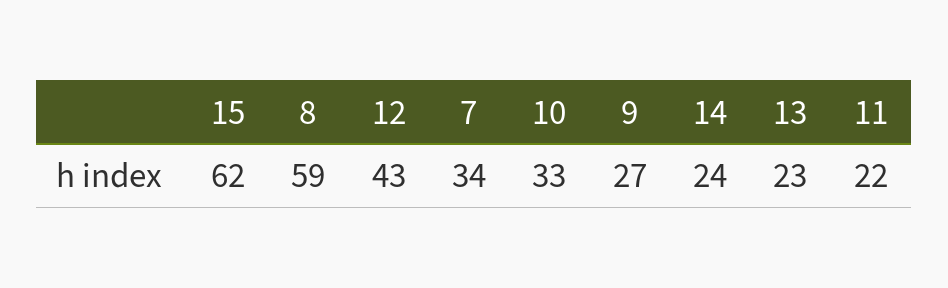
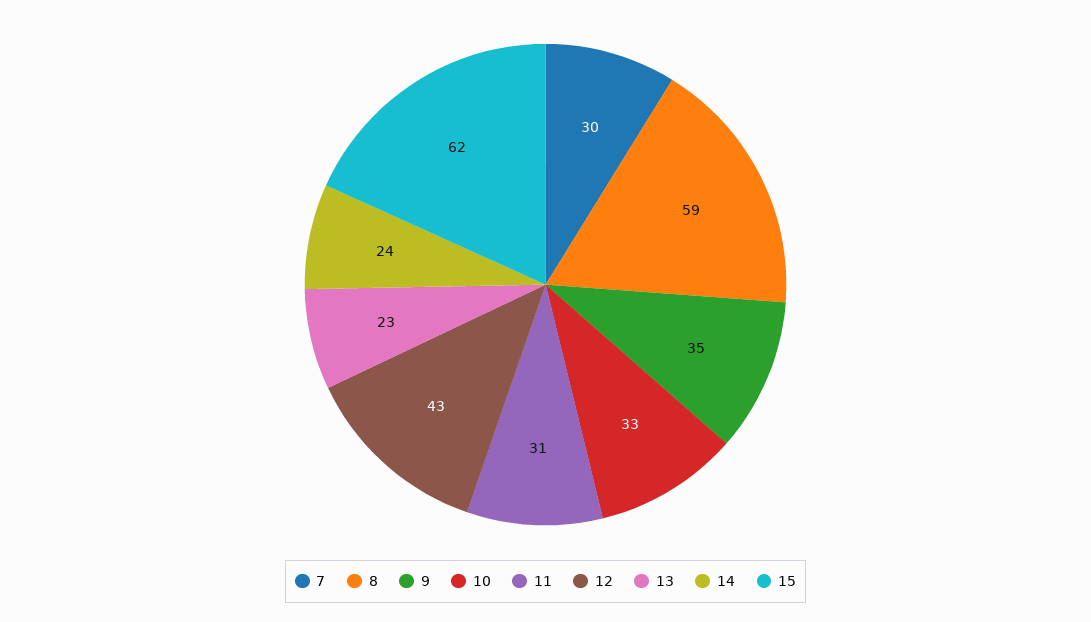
  {
    "15": 62,
    "8": 59,
    "12": 43,
-   "7": 34,
+   "7": 30,
    "10": 33,
-   "9": 27,
+   "9": 35,
    "14": 24,
    "13": 23,
-   "11": 22
+   "11": 31
  }

